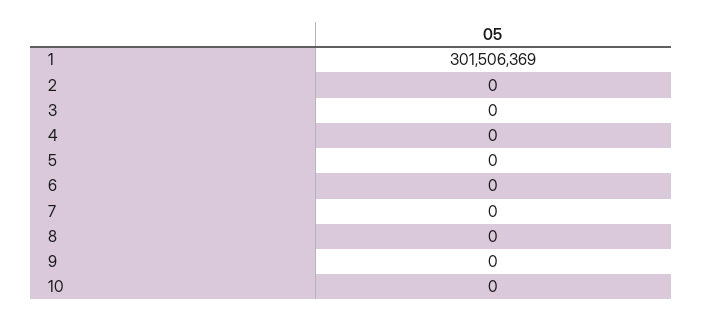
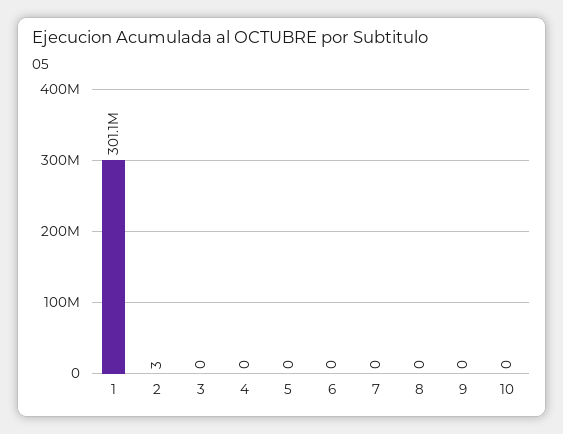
  {
-   "1": 301506369,
+   "1": 301100000,
-   "2": 0,
+   "2": 3,
    "3": 0,
    "4": 0,
    "5": 0,
    "6": 0,
    "7": 0,
    "8": 0,
    "9": 0,
    "10": 0
  }

